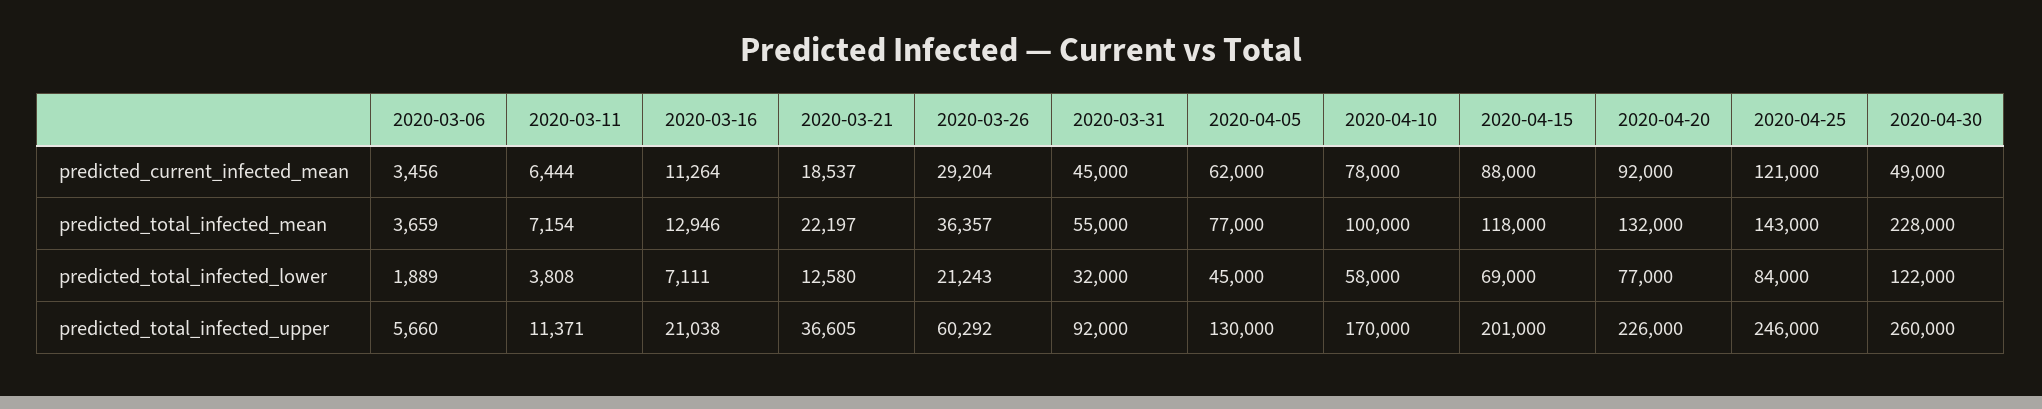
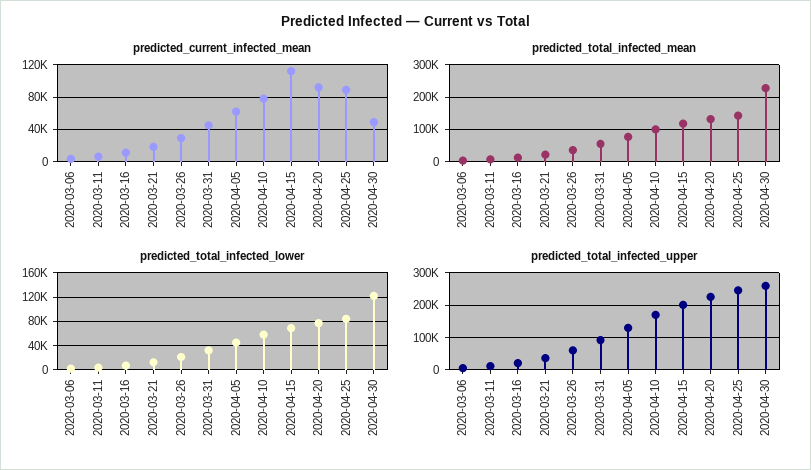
  {
    "predicted_current_infected_mean": {
      "2020-03-06": 3456,
      "2020-03-11": 6444,
      "2020-03-16": 11264,
      "2020-03-21": 18537,
      "2020-03-26": 29204,
      "2020-03-31": 45000,
      "2020-04-05": 62000,
      "2020-04-10": 78000,
-     "2020-04-15": 88000,
+     "2020-04-15": 110000,
      "2020-04-20": 92000,
-     "2020-04-25": 121000,
+     "2020-04-25": 90000,
      "2020-04-30": 49000
    },
    "predicted_total_infected_mean": {
      "2020-03-06": 3659,
      "2020-03-11": 7154,
      "2020-03-16": 12946,
      "2020-03-21": 22197,
      "2020-03-26": 36357,
      "2020-03-31": 55000,
      "2020-04-05": 77000,
      "2020-04-10": 100000,
      "2020-04-15": 118000,
      "2020-04-20": 132000,
      "2020-04-25": 143000,
      "2020-04-30": 228000
    },
    "predicted_total_infected_lower": {
      "2020-03-06": 1889,
      "2020-03-11": 3808,
      "2020-03-16": 7111,
      "2020-03-21": 12580,
      "2020-03-26": 21243,
      "2020-03-31": 32000,
      "2020-04-05": 45000,
      "2020-04-10": 58000,
      "2020-04-15": 69000,
      "2020-04-20": 77000,
      "2020-04-25": 84000,
      "2020-04-30": 122000
    },
    "predicted_total_infected_upper": {
      "2020-03-06": 5660,
      "2020-03-11": 11371,
      "2020-03-16": 21038,
      "2020-03-21": 36605,
      "2020-03-26": 60292,
      "2020-03-31": 92000,
      "2020-04-05": 130000,
      "2020-04-10": 170000,
      "2020-04-15": 201000,
      "2020-04-20": 226000,
      "2020-04-25": 246000,
      "2020-04-30": 260000
    }
  }

